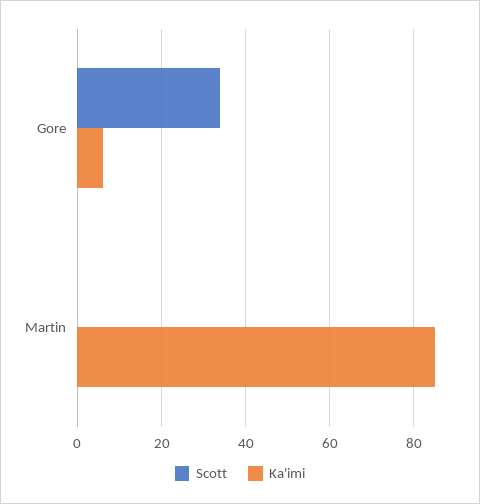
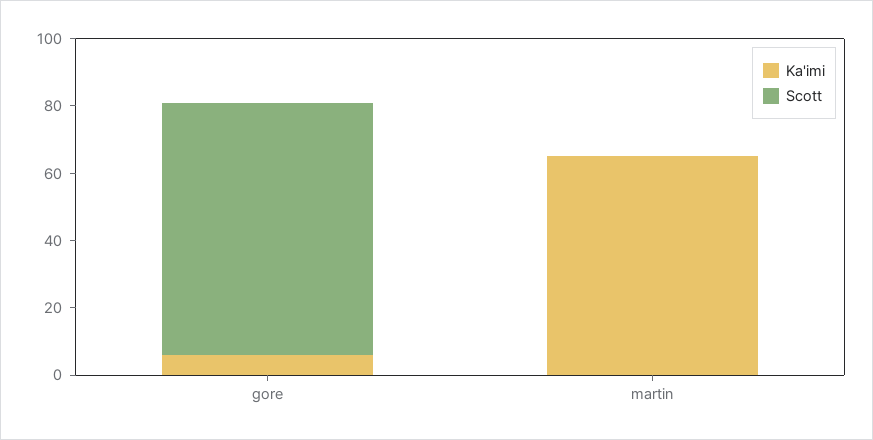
  {
    "Scott": {
-     "Gore": 35,
+     "Gore": 75,
      "Martin": 0
    },
    "Ka'imi": {
      "Gore": 5,
-     "Martin": 85
+     "Martin": 65
    }
  }

